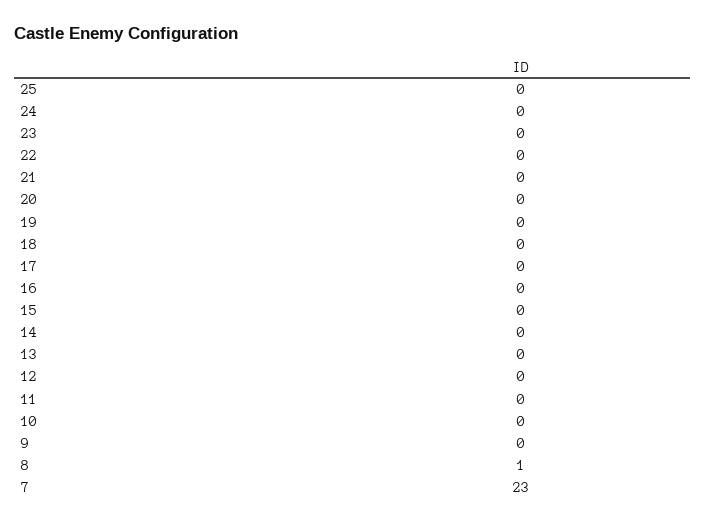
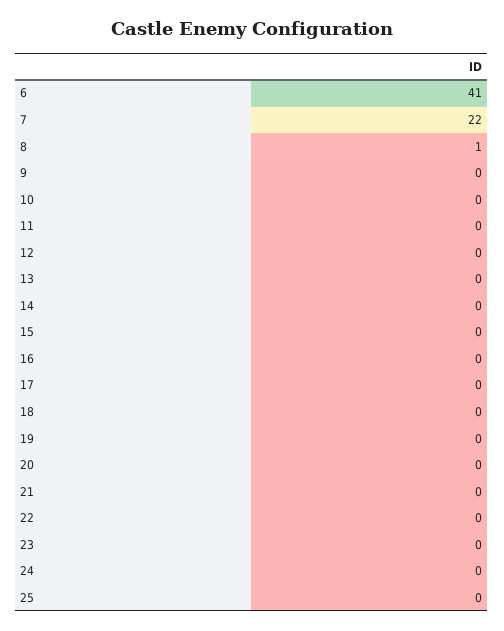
  {
    "25": 0,
    "24": 0,
    "23": 0,
    "22": 0,
    "21": 0,
    "20": 0,
    "19": 0,
    "18": 0,
    "17": 0,
    "16": 0,
    "15": 0,
    "14": 0,
    "13": 0,
    "12": 0,
    "11": 0,
    "10": 0,
    "9": 0,
    "8": 1,
-   "7": 23
+   "7": 22,
+   "6": 41
  }

